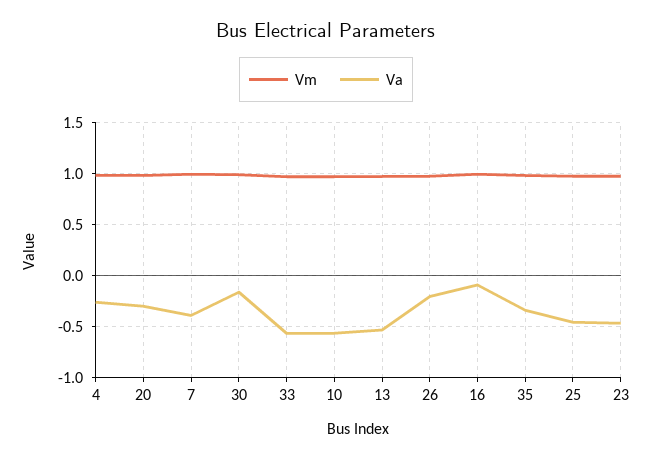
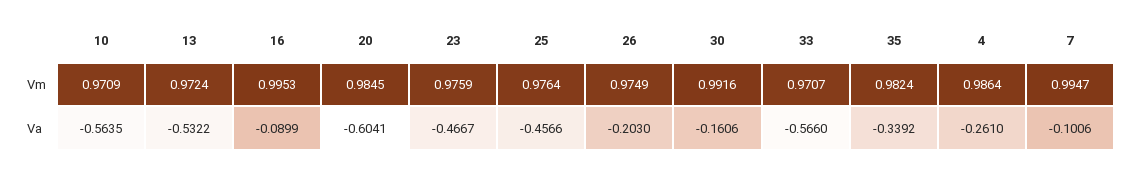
  {
    "Vm": {
      "4": 0.9864,
      "20": 0.9845,
      "7": 0.9947,
      "30": 0.9916,
      "33": 0.9707,
      "10": 0.9709,
      "13": 0.9724,
      "26": 0.9749,
      "16": 0.9953,
      "35": 0.9824,
      "25": 0.9764,
      "23": 0.9759
    },
    "Va": {
      "4": -0.261,
-     "20": -0.3,
+     "20": -0.6041,
-     "7": -0.4,
+     "7": -0.1006,
      "30": -0.1606,
      "33": -0.566,
      "10": -0.5635,
      "13": -0.5322,
      "26": -0.203,
      "16": -0.0899,
      "35": -0.3392,
      "25": -0.4566,
      "23": -0.4667
    }
  }

